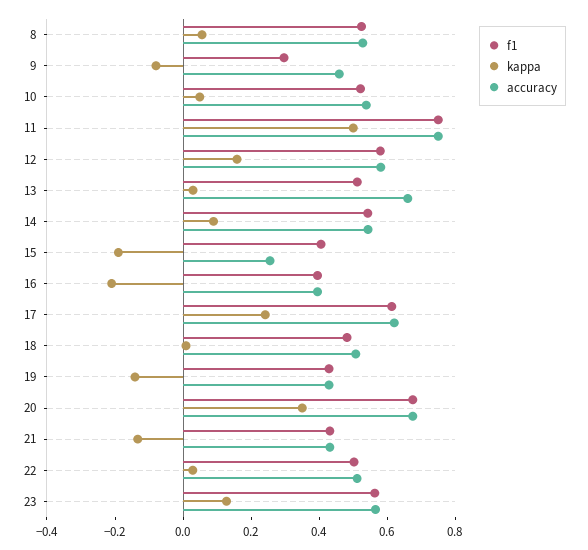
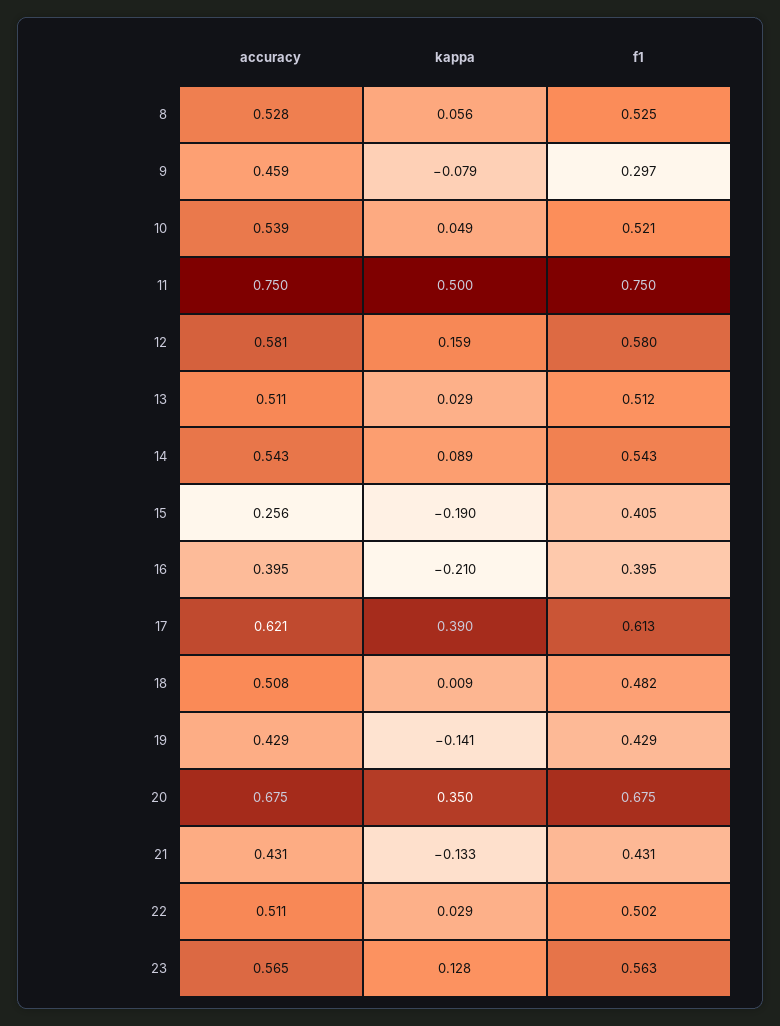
  {
    "f1": {
      "8": 0.525,
      "9": 0.297,
      "10": 0.521,
      "11": 0.75,
      "12": 0.58,
      "13": 0.512,
      "14": 0.543,
      "15": 0.405,
      "16": 0.395,
      "17": 0.613,
      "18": 0.482,
      "19": 0.429,
      "20": 0.675,
      "21": 0.431,
      "22": 0.502,
      "23": 0.563
    },
    "kappa": {
      "8": 0.056,
      "9": -0.079,
      "10": 0.049,
      "11": 0.5,
      "12": 0.159,
      "13": 0.029,
      "14": 0.089,
      "15": -0.19,
      "16": -0.21,
-     "17": 0.25,
+     "17": 0.39,
      "18": 0.009,
      "19": -0.141,
      "20": 0.35,
      "21": -0.133,
      "22": 0.029,
      "23": 0.128
    },
    "accuracy": {
      "8": 0.528,
      "9": 0.459,
      "10": 0.539,
      "11": 0.75,
      "12": 0.581,
-     "13": 0.65,
+     "13": 0.511,
      "14": 0.543,
      "15": 0.256,
      "16": 0.395,
      "17": 0.621,
      "18": 0.508,
      "19": 0.429,
      "20": 0.675,
      "21": 0.431,
      "22": 0.511,
      "23": 0.565
    }
  }

